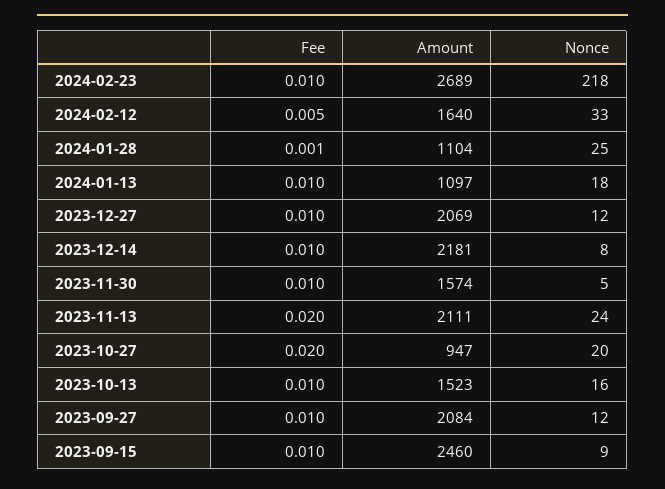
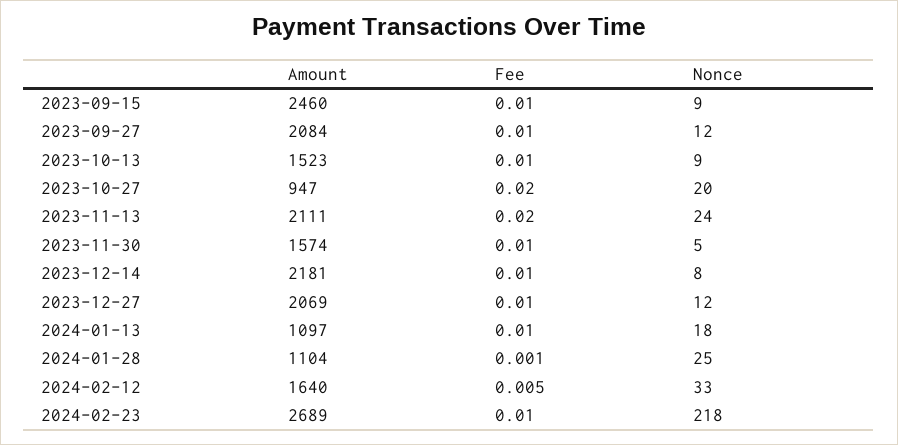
  {
    "Fee": {
      "2024-02-23": 0.01,
      "2024-02-12": 0.005,
      "2024-01-28": 0.001,
      "2024-01-13": 0.01,
      "2023-12-27": 0.01,
      "2023-12-14": 0.01,
      "2023-11-30": 0.01,
      "2023-11-13": 0.02,
      "2023-10-27": 0.02,
      "2023-10-13": 0.01,
      "2023-09-27": 0.01,
      "2023-09-15": 0.01
    },
    "Amount": {
      "2024-02-23": 2689,
      "2024-02-12": 1640,
      "2024-01-28": 1104,
      "2024-01-13": 1097,
      "2023-12-27": 2069,
      "2023-12-14": 2181,
      "2023-11-30": 1574,
      "2023-11-13": 2111,
      "2023-10-27": 947,
      "2023-10-13": 1523,
      "2023-09-27": 2084,
      "2023-09-15": 2460
    },
    "Nonce": {
      "2024-02-23": 218,
      "2024-02-12": 33,
      "2024-01-28": 25,
      "2024-01-13": 18,
      "2023-12-27": 12,
      "2023-12-14": 8,
      "2023-11-30": 5,
      "2023-11-13": 24,
      "2023-10-27": 20,
-     "2023-10-13": 16,
+     "2023-10-13": 9,
      "2023-09-27": 12,
      "2023-09-15": 9
    }
  }

